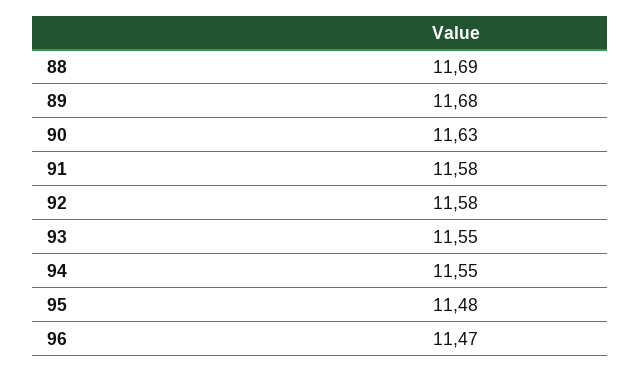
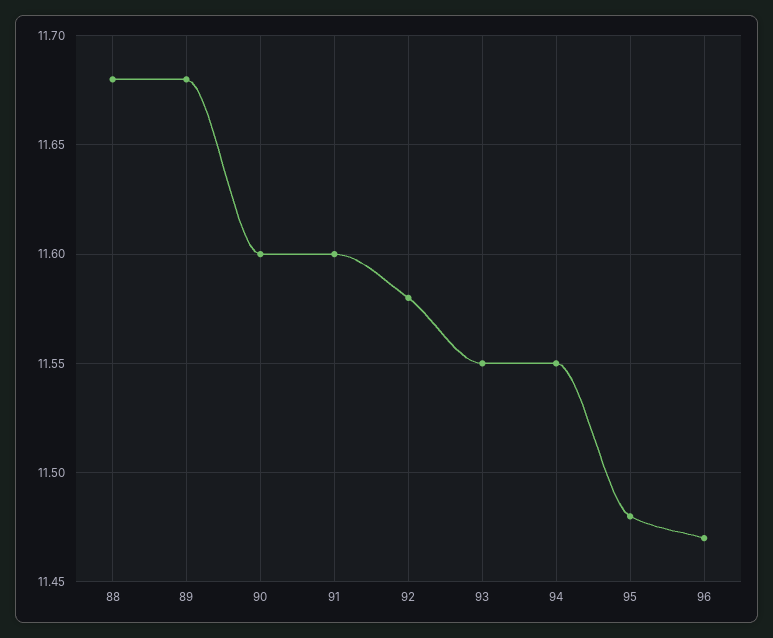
  {
-   "88": 11.69,
+   "88": 11.68,
    "89": 11.68,
-   "90": 11.63,
+   "90": 11.6,
-   "91": 11.58,
+   "91": 11.6,
    "92": 11.58,
    "93": 11.55,
    "94": 11.55,
    "95": 11.48,
    "96": 11.47
  }

